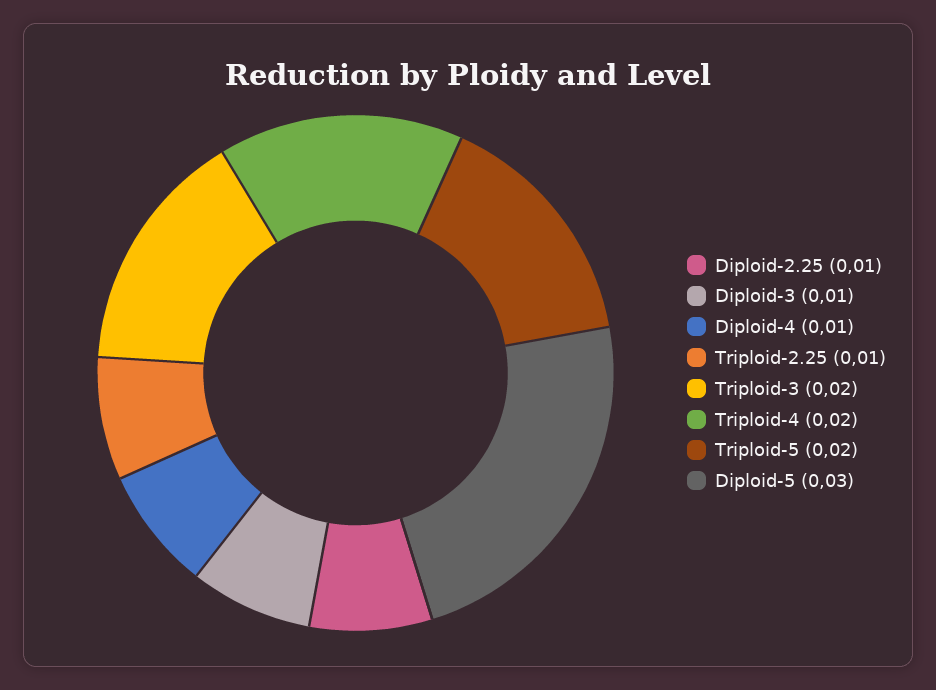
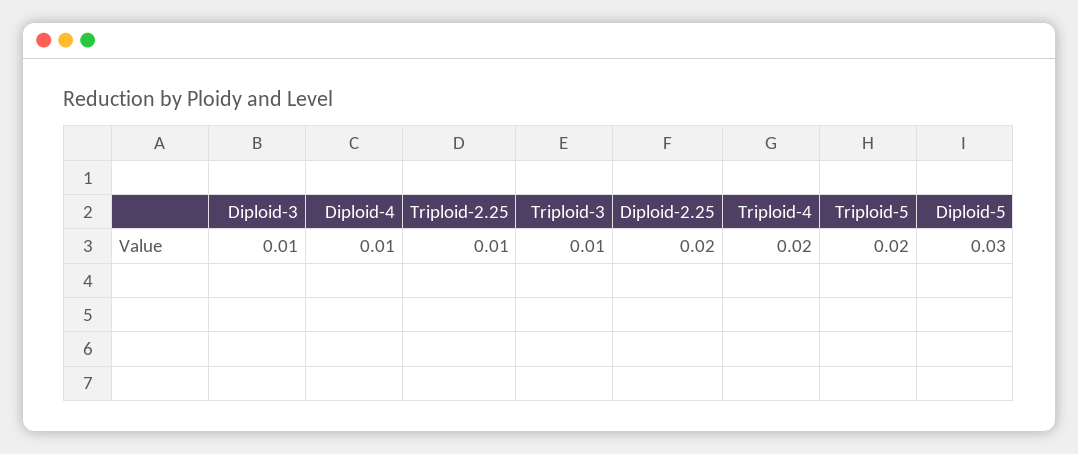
  {
-   "Diploid-2.25": 0.01,
+   "Diploid-2.25": 0.02,
    "Diploid-3": 0.01,
    "Diploid-4": 0.01,
    "Triploid-2.25": 0.01,
-   "Triploid-3": 0.02,
+   "Triploid-3": 0.01,
    "Triploid-4": 0.02,
    "Triploid-5": 0.02,
    "Diploid-5": 0.03
  }

